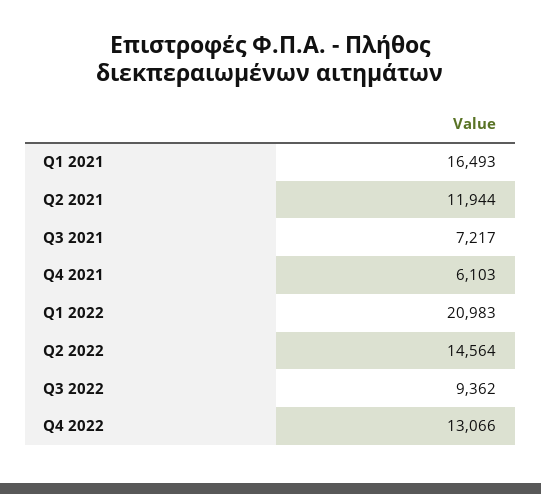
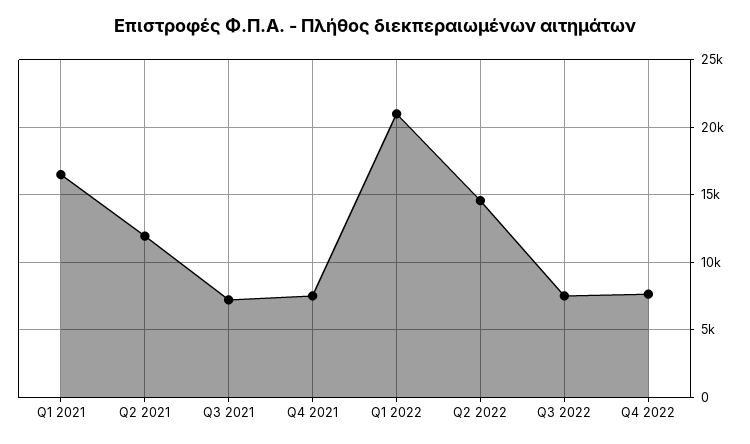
  {
    "Q1 2021": 16493,
    "Q2 2021": 11944,
    "Q3 2021": 7217,
-   "Q4 2021": 6103,
+   "Q4 2021": 7500,
    "Q1 2022": 20983,
    "Q2 2022": 14564,
-   "Q3 2022": 9362,
+   "Q3 2022": 7500,
-   "Q4 2022": 13066
+   "Q4 2022": 7500
  }

